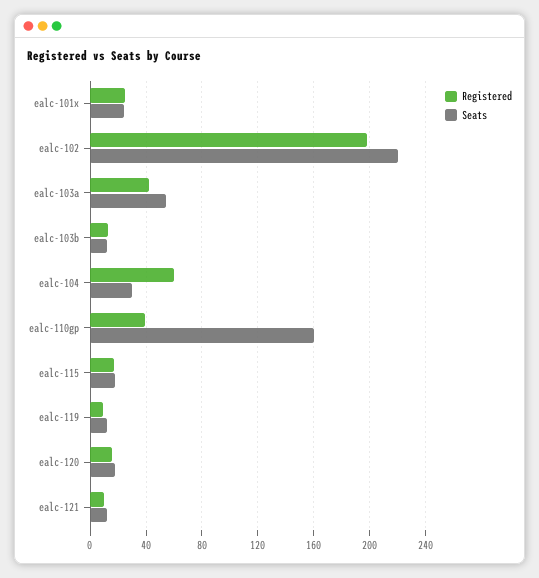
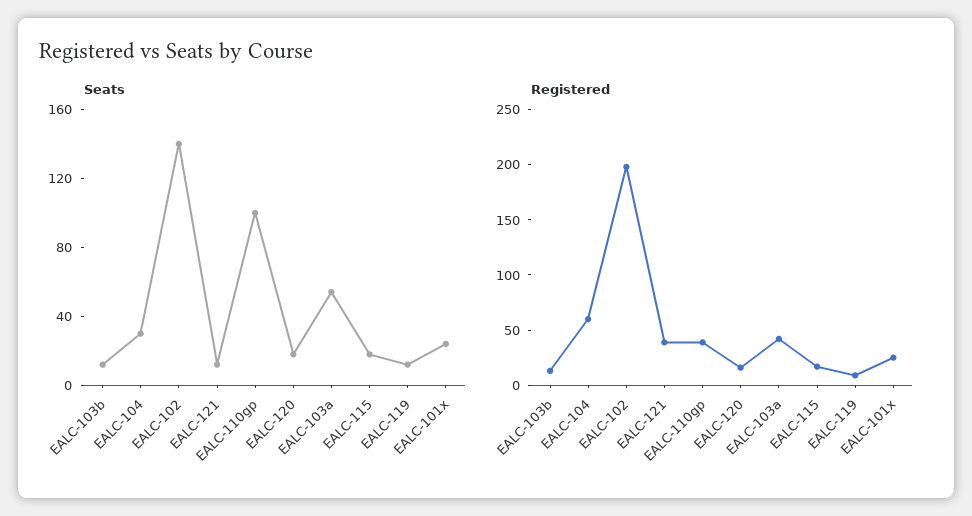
  {
    "Registered": {
      "ealc-101x": 25,
      "ealc-102": 200,
      "ealc-103a": 40,
      "ealc-103b": 15,
      "ealc-104": 60,
      "ealc-110gp": 40,
      "ealc-115": 15,
      "ealc-119": 10,
      "ealc-120": 15,
-     "ealc-121": 10
+     "ealc-121": 40
    },
    "Seats": {
      "ealc-101x": 25,
-     "ealc-102": 220,
+     "ealc-102": 140,
      "ealc-103a": 55,
      "ealc-103b": 10,
      "ealc-104": 30,
-     "ealc-110gp": 160,
+     "ealc-110gp": 100,
      "ealc-115": 20,
      "ealc-119": 10,
      "ealc-120": 20,
      "ealc-121": 10
    }
  }

